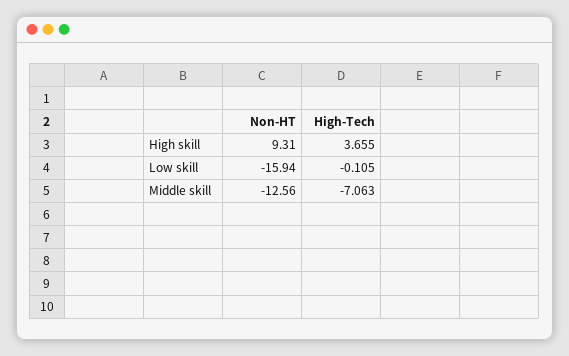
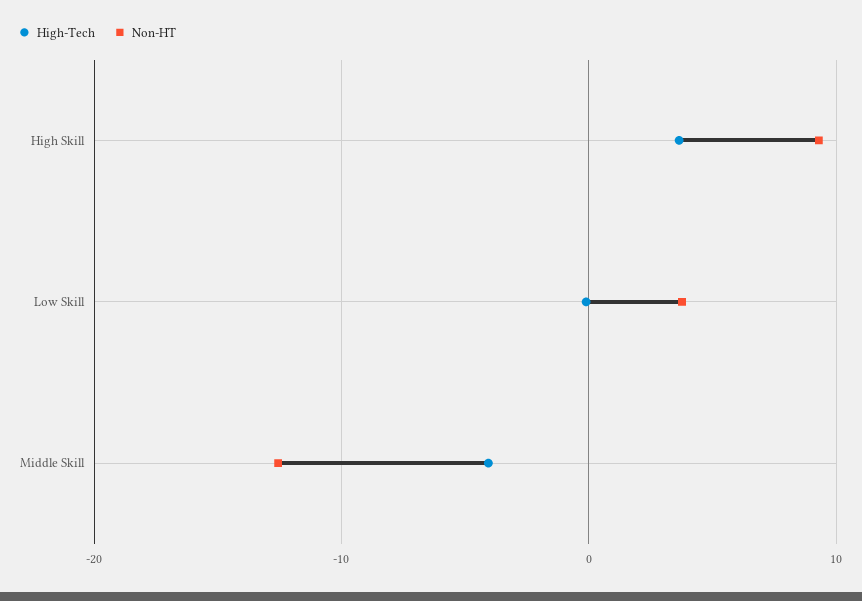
  {
    "Non-HT": {
      "High skill": 9.31,
-     "Low skill": -15.94,
+     "Low skill": 4,
      "Middle skill": -12.56
    },
    "High-Tech": {
      "High skill": 3.655,
      "Low skill": -0.105,
-     "Middle skill": -7.063
+     "Middle skill": -4
    }
  }

